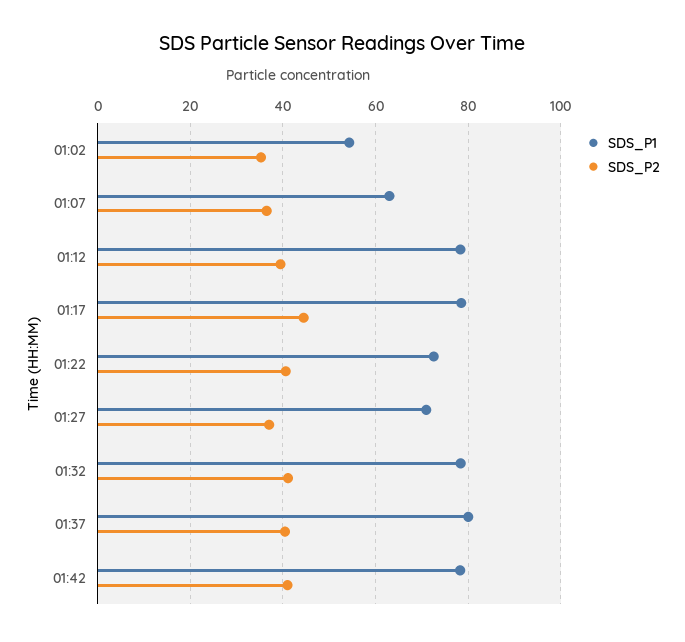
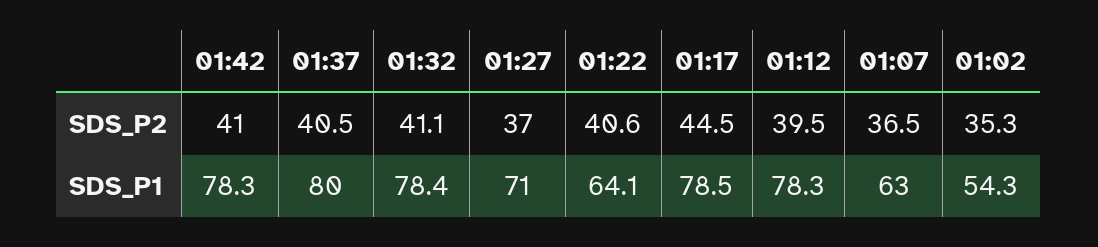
  {
    "SDS_P1": {
      "01:02": 54.3,
      "01:07": 63,
      "01:12": 78.3,
      "01:17": 78.5,
-     "01:22": 72,
+     "01:22": 64.1,
      "01:27": 71,
      "01:32": 78.4,
      "01:37": 80,
      "01:42": 78.3
    },
    "SDS_P2": {
      "01:02": 35.3,
      "01:07": 36.5,
      "01:12": 39.5,
      "01:17": 44.5,
      "01:22": 40.6,
      "01:27": 37,
      "01:32": 41.1,
      "01:37": 40.5,
      "01:42": 41
    }
  }

